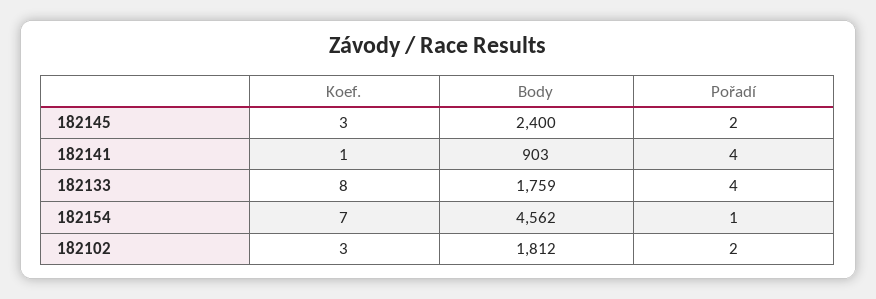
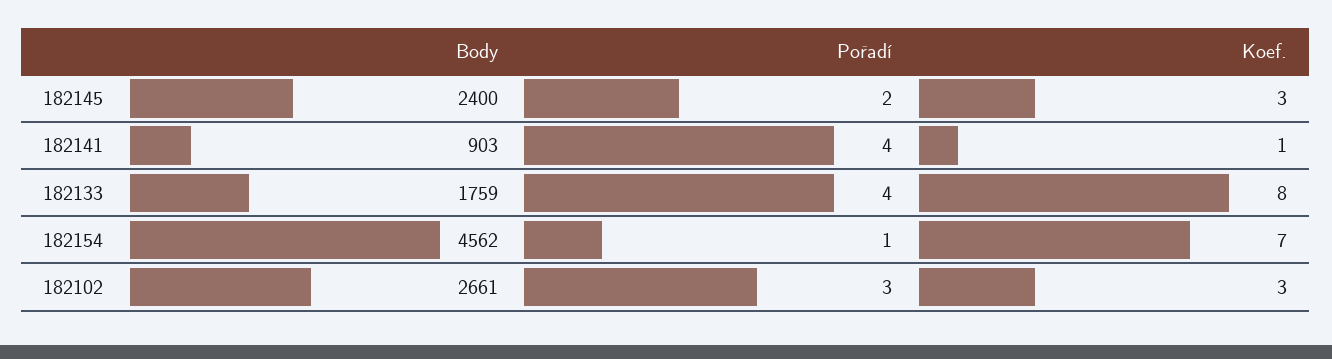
  {
    "Koef.": {
      "182145": 3,
      "182141": 1,
      "182133": 8,
      "182154": 7,
      "182102": 3
    },
    "Body": {
      "182145": 2400,
      "182141": 903,
      "182133": 1759,
      "182154": 4562,
-     "182102": 1812
+     "182102": 2661
    },
    "Pořadí": {
      "182145": 2,
      "182141": 4,
      "182133": 4,
      "182154": 1,
-     "182102": 2
+     "182102": 3
    }
  }

